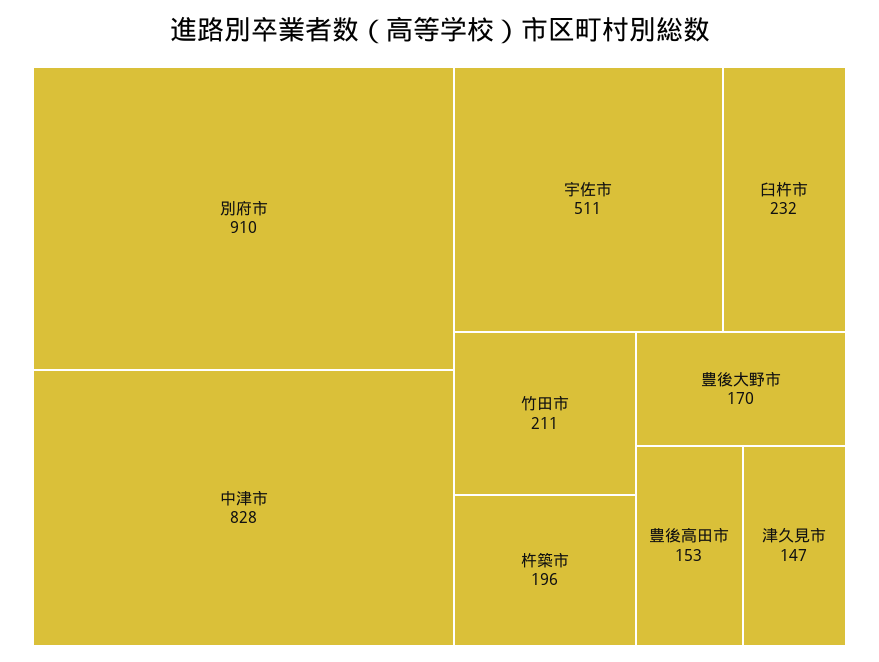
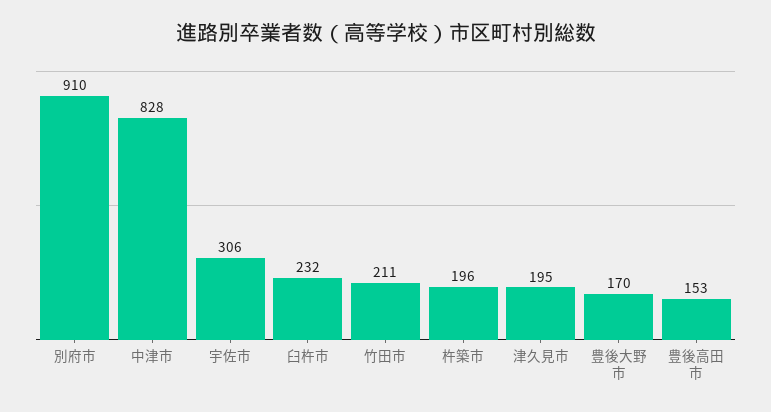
  {
    "別府市": 910,
    "中津市": 828,
-   "宇佐市": 511,
+   "宇佐市": 306,
    "臼杵市": 232,
    "竹田市": 211,
    "杵築市": 196,
    "豊後大野市": 170,
    "豊後高田市": 153,
-   "津久見市": 147
+   "津久見市": 195
  }

